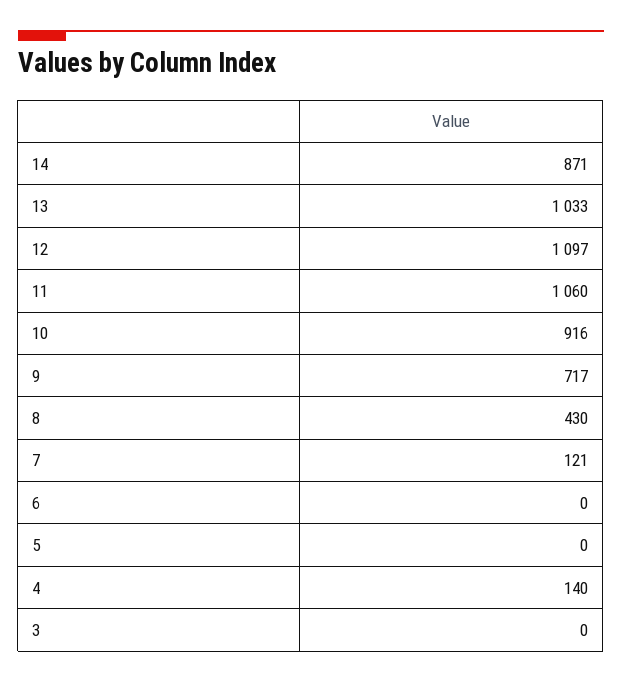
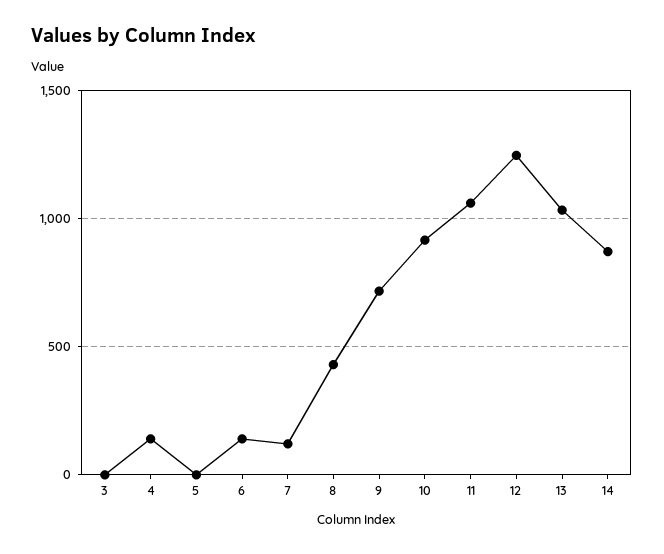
  {
    "14": 871,
    "13": 1033,
-   "12": 1097,
+   "12": 1250,
    "11": 1060,
    "10": 916,
    "9": 717,
    "8": 430,
    "7": 121,
-   "6": 0,
+   "6": 150,
    "5": 0,
    "4": 140,
    "3": 0
  }

